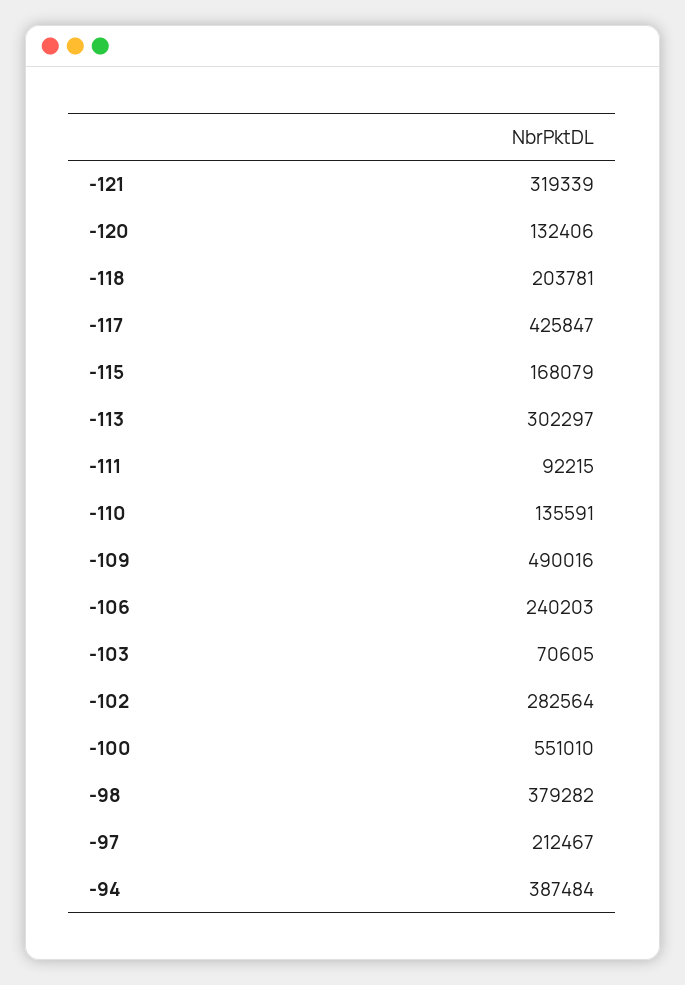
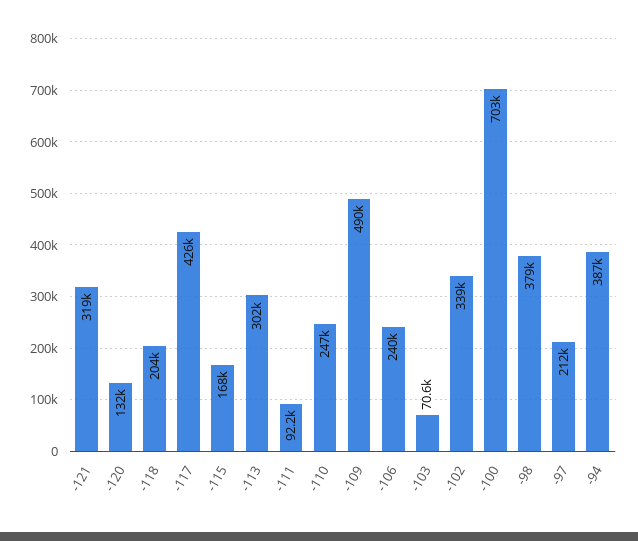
  {
    "-121": 319339,
    "-120": 132406,
    "-118": 203781,
    "-117": 425847,
    "-115": 168079,
    "-113": 302297,
    "-111": 92215,
-   "-110": 135591,
+   "-110": 247000,
    "-109": 490016,
    "-106": 240203,
    "-103": 70605,
-   "-102": 282564,
+   "-102": 339000,
-   "-100": 551010,
+   "-100": 703000,
    "-98": 379282,
    "-97": 212467,
    "-94": 387484
  }

